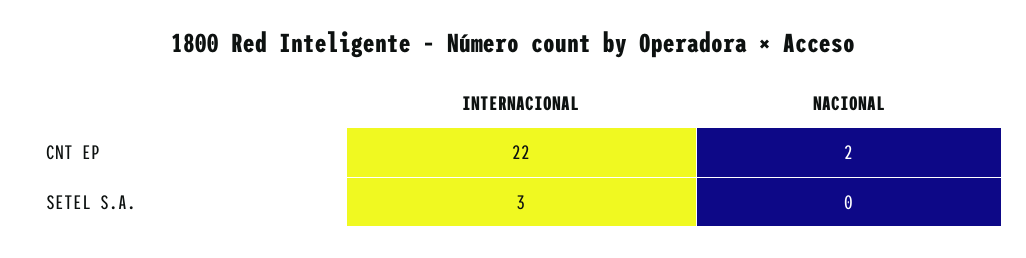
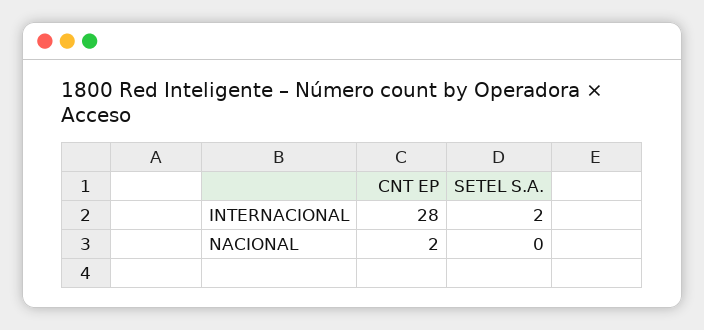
  {
    "INTERNACIONAL": {
-     "CNT EP": 22,
+     "CNT EP": 28,
-     "SETEL S.A.": 3
+     "SETEL S.A.": 2
    },
    "NACIONAL": {
      "CNT EP": 2,
      "SETEL S.A.": 0
    }
  }

